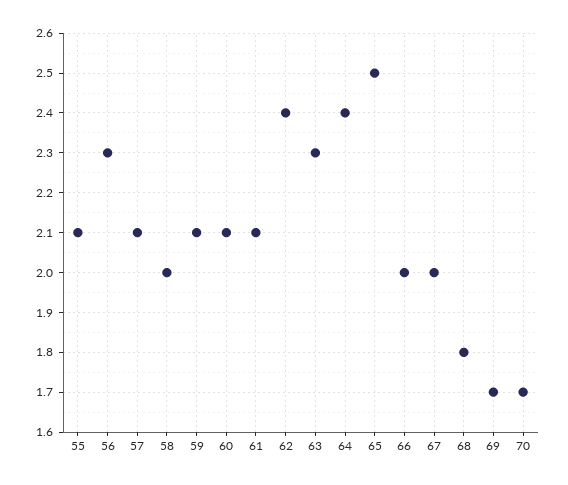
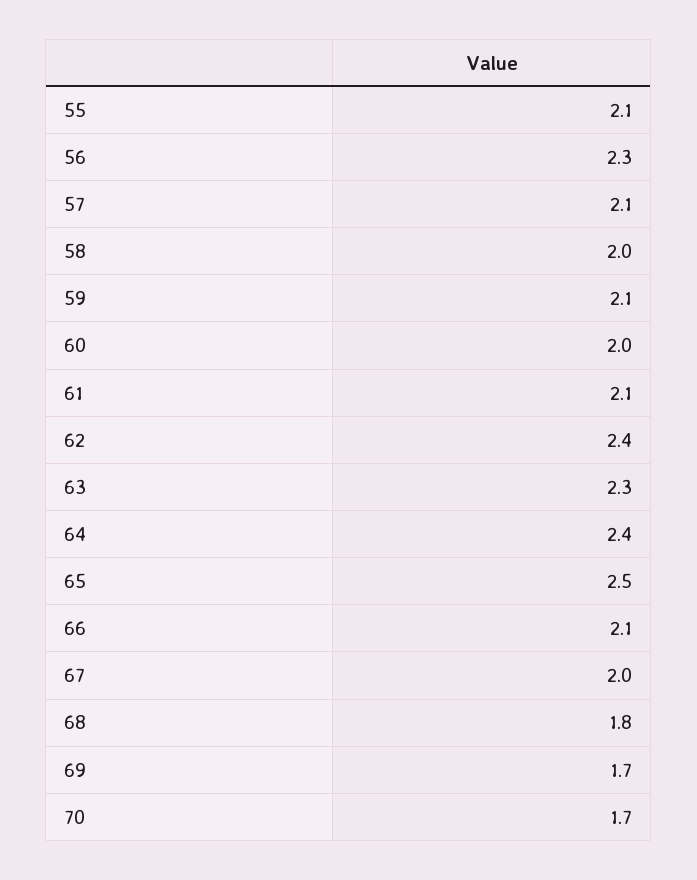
  {
    "55": 2.1,
    "56": 2.3,
    "57": 2.1,
    "58": 2,
    "59": 2.1,
-   "60": 2.1,
+   "60": 2,
    "61": 2.1,
    "62": 2.4,
    "63": 2.3,
    "64": 2.4,
    "65": 2.5,
-   "66": 2,
+   "66": 2.1,
    "67": 2,
    "68": 1.8,
    "69": 1.7,
    "70": 1.7
  }

